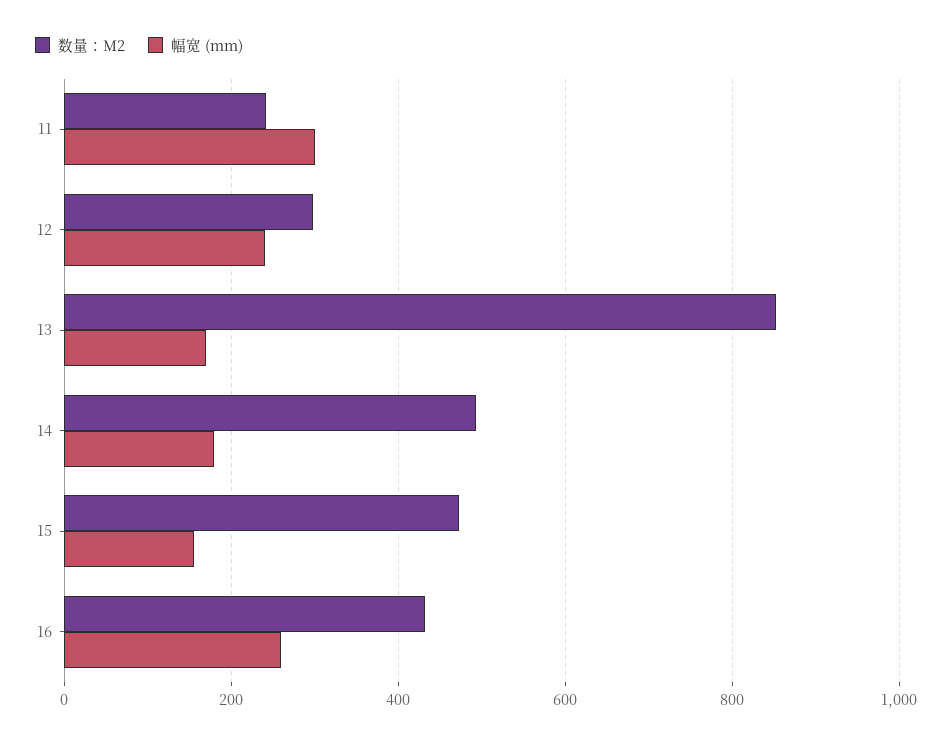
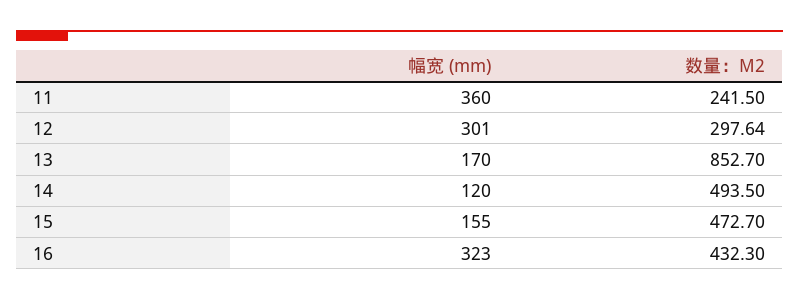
  {
    "数量：M2": {
      "11": 241.5,
      "12": 297.64,
      "13": 852.7,
      "14": 493.5,
      "15": 472.7,
      "16": 432.3
    },
    "幅宽 (mm)": {
-     "11": 300,
+     "11": 360,
-     "12": 240,
+     "12": 301,
      "13": 170,
-     "14": 180,
+     "14": 120,
      "15": 155,
-     "16": 260
+     "16": 323
    }
  }

